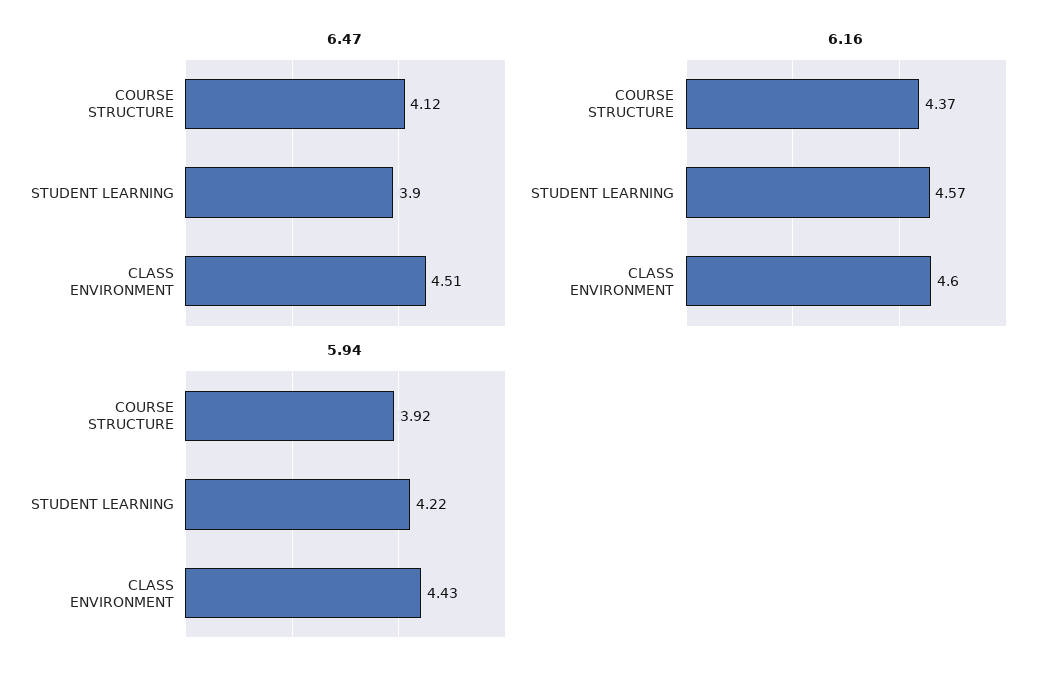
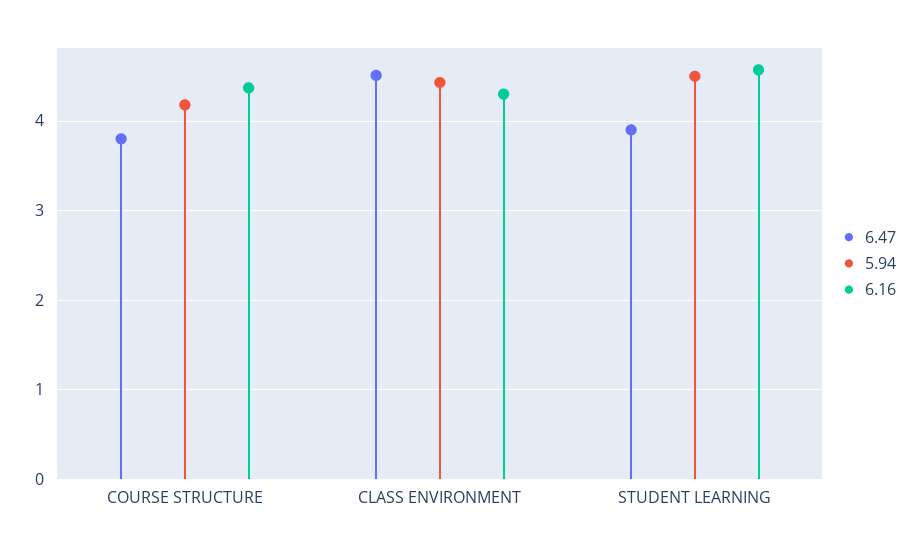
  {
    "6.47": {
-     "COURSE STRUCTURE": 4.12,
+     "COURSE STRUCTURE": 3.8,
      "STUDENT LEARNING": 3.9,
      "CLASS ENVIRONMENT": 4.51
    },
    "6.16": {
      "COURSE STRUCTURE": 4.37,
      "STUDENT LEARNING": 4.57,
-     "CLASS ENVIRONMENT": 4.6
+     "CLASS ENVIRONMENT": 4.3
    },
    "5.94": {
-     "COURSE STRUCTURE": 3.92,
+     "COURSE STRUCTURE": 4.2,
-     "STUDENT LEARNING": 4.22,
+     "STUDENT LEARNING": 4.5,
      "CLASS ENVIRONMENT": 4.43
    }
  }

